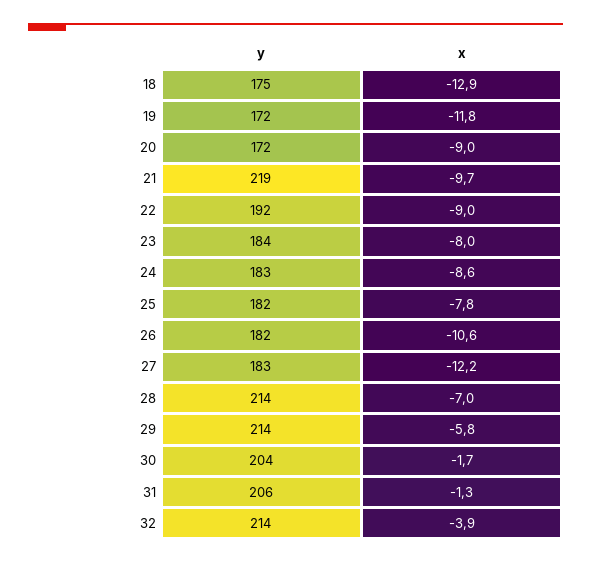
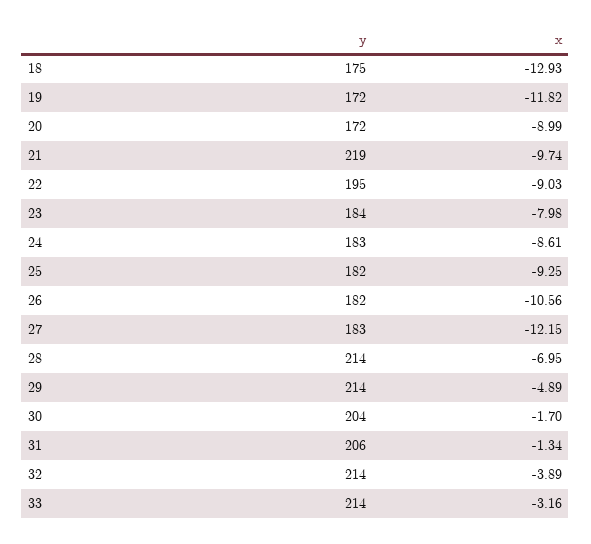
  {
    "y": {
      "18": 175,
      "19": 172,
      "20": 172,
      "21": 219,
-     "22": 192,
+     "22": 195,
      "23": 184,
      "24": 183,
      "25": 182,
      "26": 182,
      "27": 183,
      "28": 214,
      "29": 214,
      "30": 204,
      "31": 206,
-     "32": 214
+     "32": 214,
+     "33": 214
    },
    "x": {
      "18": -12.93,
      "19": -11.82,
      "20": -8.99,
      "21": -9.74,
      "22": -9.03,
      "23": -7.98,
      "24": -8.61,
-     "25": -7.8,
+     "25": -9.25,
      "26": -10.56,
      "27": -12.15,
      "28": -6.95,
-     "29": -5.8,
+     "29": -4.89,
      "30": -1.7,
      "31": -1.34,
-     "32": -3.89
+     "32": -3.89,
+     "33": -3.16
    }
  }

